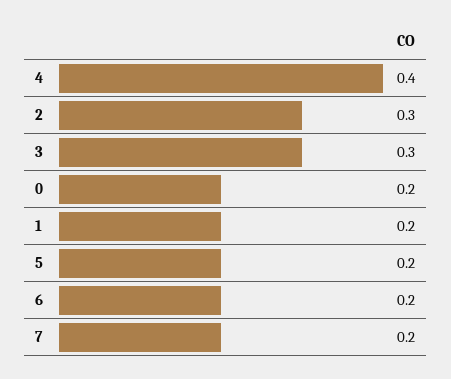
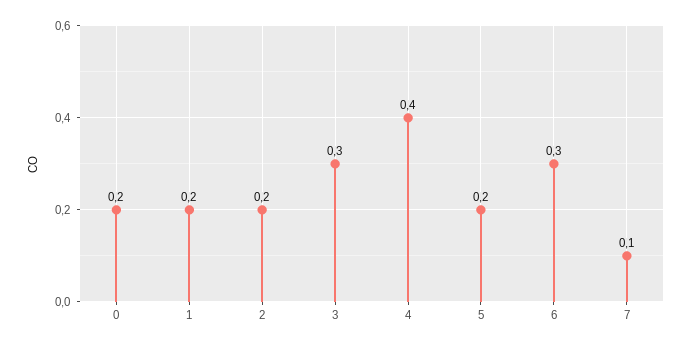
  {
    "4": 0.4,
-   "2": 0.3,
+   "2": 0.2,
    "3": 0.3,
    "0": 0.2,
    "1": 0.2,
    "5": 0.2,
-   "6": 0.2,
+   "6": 0.3,
-   "7": 0.2
+   "7": 0.1
  }

